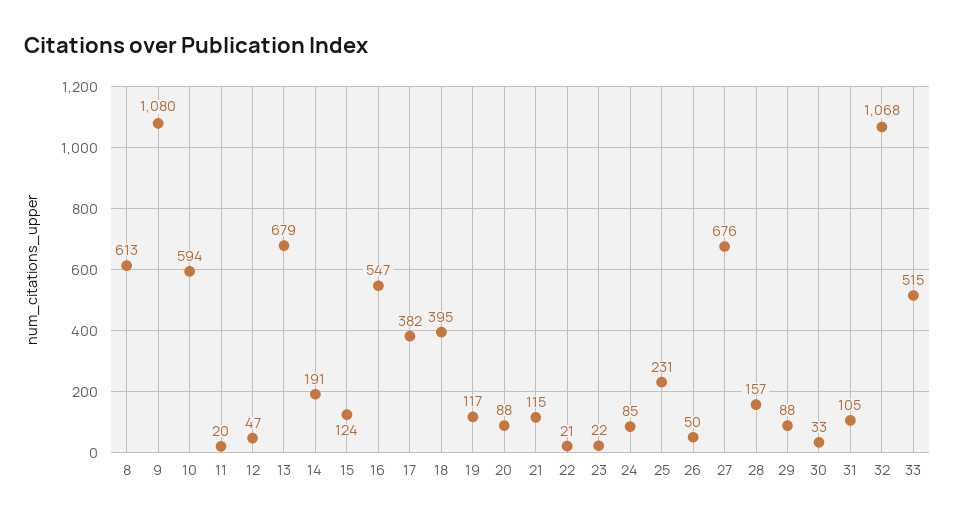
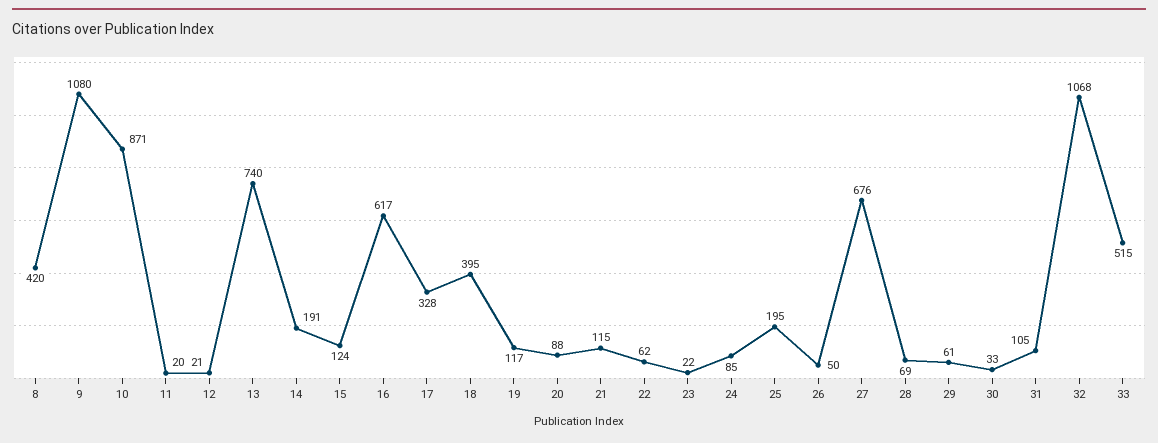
  {
-   "8": 613,
+   "8": 420,
    "9": 1080,
-   "10": 594,
+   "10": 871,
    "11": 20,
-   "12": 47,
+   "12": 21,
-   "13": 679,
+   "13": 740,
    "14": 191,
    "15": 124,
-   "16": 547,
+   "16": 617,
-   "17": 382,
+   "17": 328,
    "18": 395,
    "19": 117,
    "20": 88,
    "21": 115,
-   "22": 21,
+   "22": 62,
    "23": 22,
    "24": 85,
-   "25": 231,
+   "25": 195,
    "26": 50,
    "27": 676,
-   "28": 157,
+   "28": 69,
-   "29": 88,
+   "29": 61,
    "30": 33,
    "31": 105,
    "32": 1068,
    "33": 515
  }

